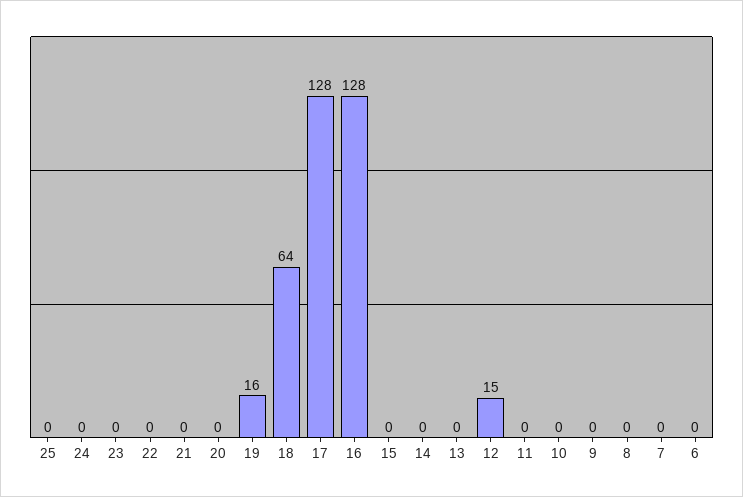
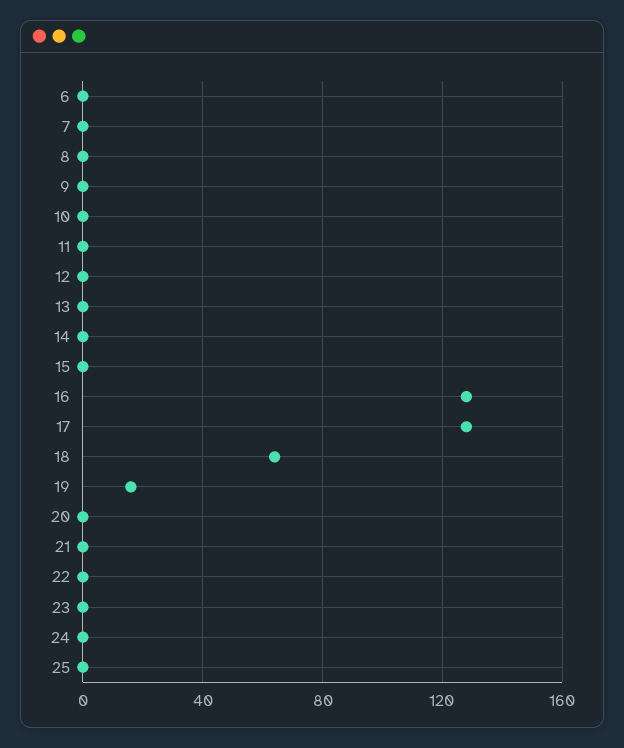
  {
    "25": 0,
    "24": 0,
    "23": 0,
    "22": 0,
    "21": 0,
    "20": 0,
    "19": 16,
    "18": 64,
    "17": 128,
    "16": 128,
    "15": 0,
    "14": 0,
    "13": 0,
-   "12": 15,
+   "12": 0,
    "11": 0,
    "10": 0,
    "9": 0,
    "8": 0,
    "7": 0,
    "6": 0
  }

